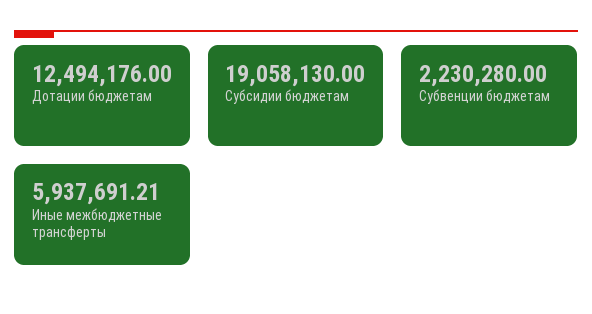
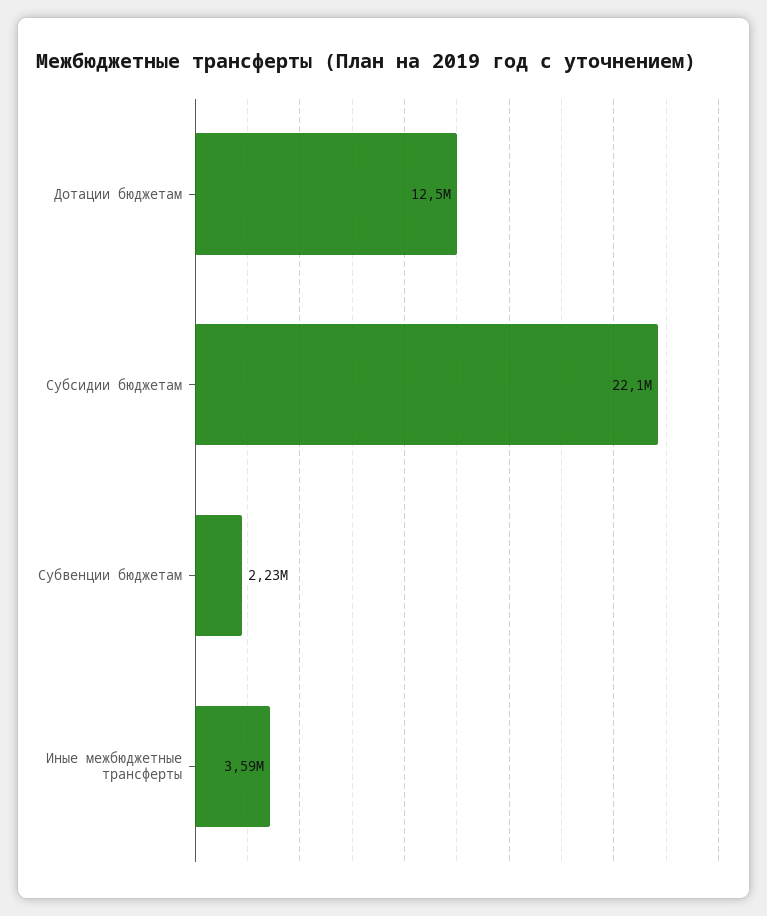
  {
    "Дотации бюджетам": 12494176,
-   "Субсидии бюджетам": 19058130,
+   "Субсидии бюджетам": 22100000,
    "Субвенции бюджетам": 2230280,
-   "Иные межбюджетные трансферты": 5937691.21
+   "Иные межбюджетные трансферты": 3590000
  }

